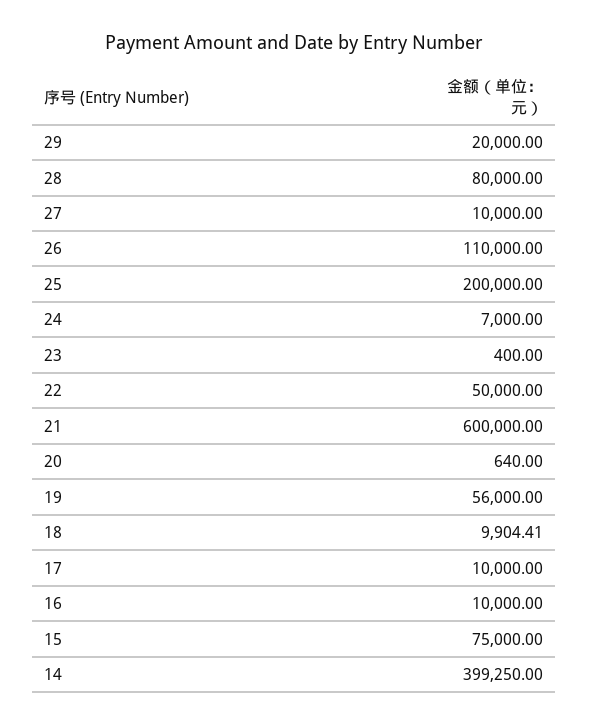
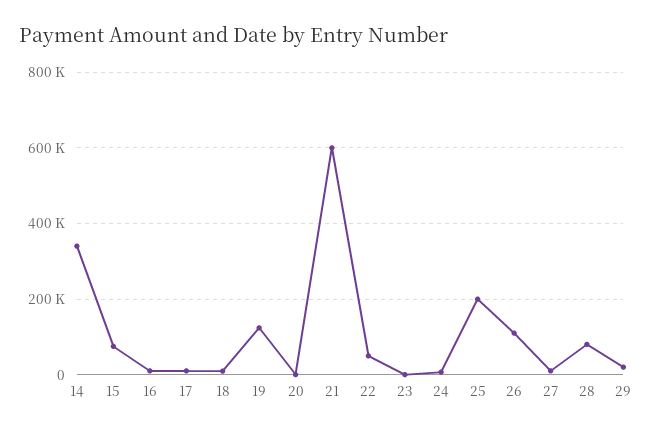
  {
    "29": 20000,
    "28": 80000,
    "27": 10000,
    "26": 110000,
    "25": 200000,
    "24": 7000,
    "23": 400,
    "22": 50000,
    "21": 600000,
    "20": 640,
-   "19": 56000,
+   "19": 120000,
    "18": 9904.41,
    "17": 10000,
    "16": 10000,
    "15": 75000,
-   "14": 399250
+   "14": 340000
  }

